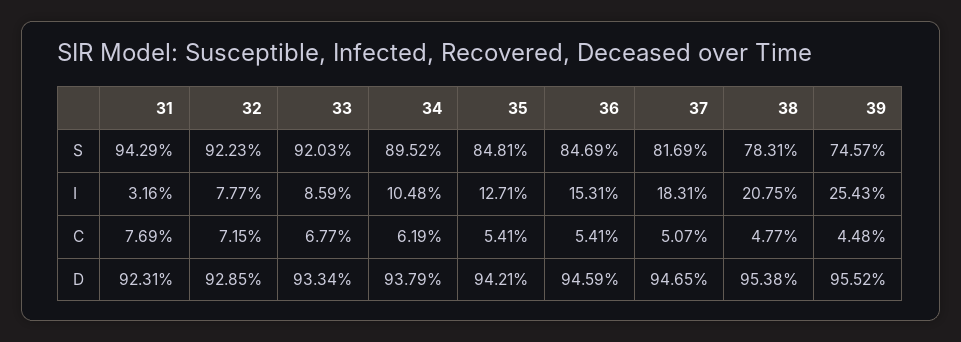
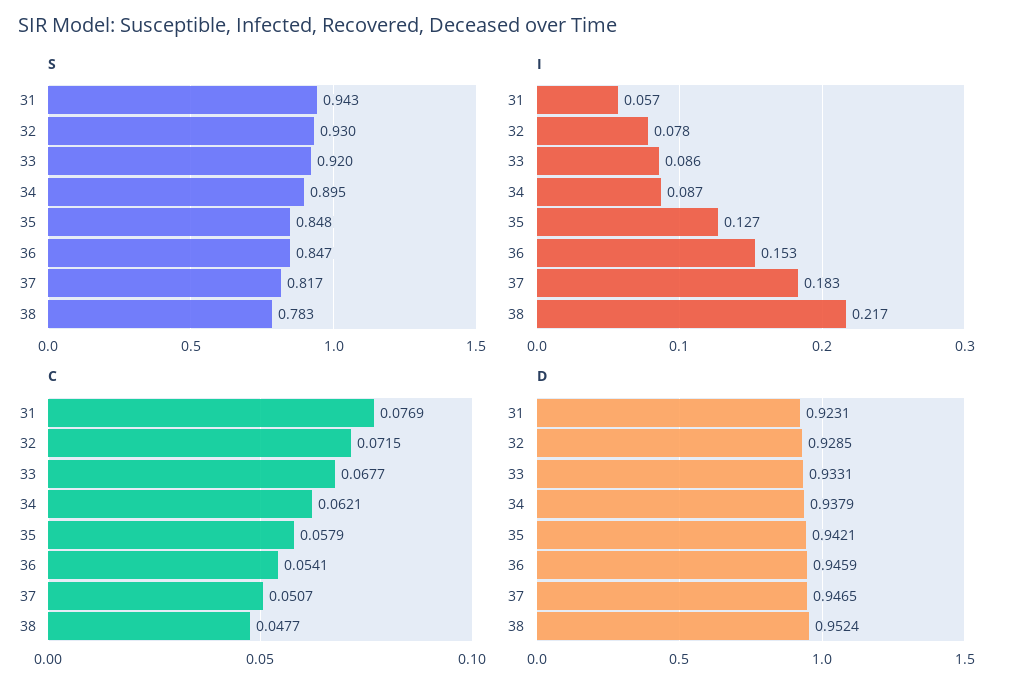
  {
    "S": {
      "31": 0.9429,
-     "32": 0.9223,
+     "32": 0.93,
      "33": 0.9203,
      "34": 0.8952,
      "35": 0.8481,
      "36": 0.8469,
      "37": 0.8169,
-     "38": 0.7831,
+     "38": 0.7831
-     "39": 0.7457
    },
    "I": {
-     "31": 0.0316,
+     "31": 0.057,
      "32": 0.0777,
      "33": 0.0859,
-     "34": 0.1048,
+     "34": 0.087,
      "35": 0.1271,
      "36": 0.1531,
      "37": 0.1831,
-     "38": 0.2075,
+     "38": 0.217
-     "39": 0.2543
    },
    "C": {
      "31": 0.0769,
      "32": 0.0715,
      "33": 0.0677,
-     "34": 0.0619,
+     "34": 0.0621,
-     "35": 0.0541,
+     "35": 0.0579,
      "36": 0.0541,
      "37": 0.0507,
-     "38": 0.0477,
+     "38": 0.0477
-     "39": 0.0448
    },
    "D": {
      "31": 0.9231,
      "32": 0.9285,
-     "33": 0.9334,
+     "33": 0.9331,
      "34": 0.9379,
      "35": 0.9421,
      "36": 0.9459,
      "37": 0.9465,
-     "38": 0.9538,
+     "38": 0.9524
-     "39": 0.9552
    }
  }

